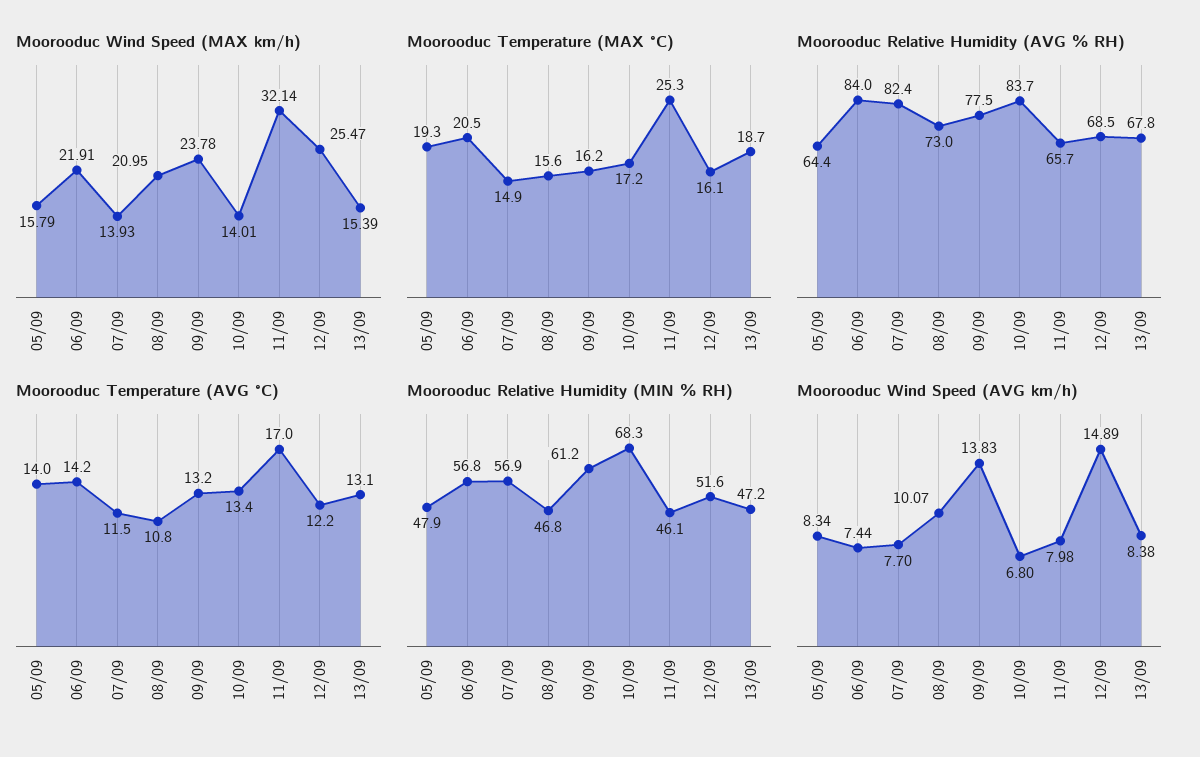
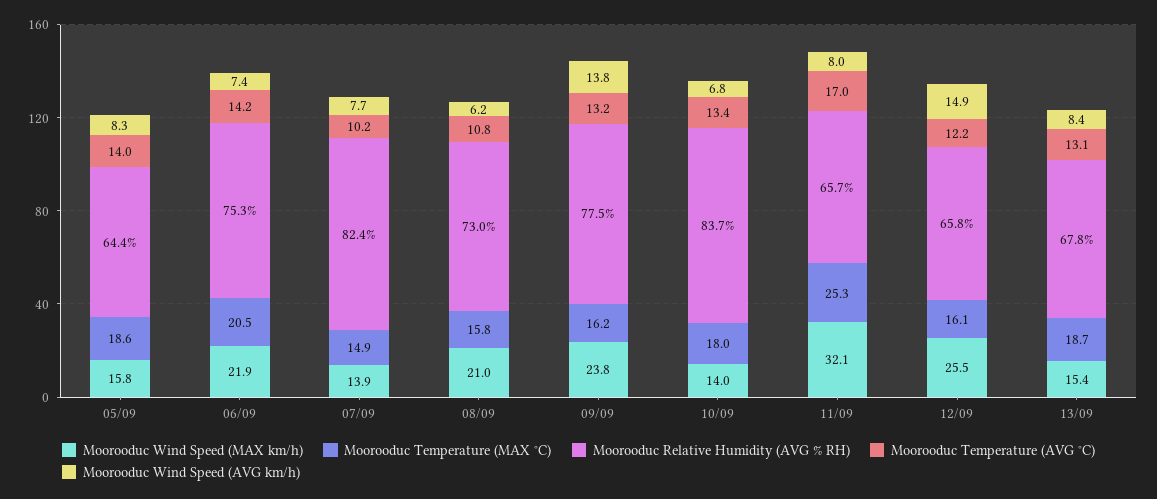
  {
    "Moorooduc Wind Speed (MAX km/h)": {
      "05/09": 15.79,
      "06/09": 21.91,
      "07/09": 13.93,
      "08/09": 20.95,
      "09/09": 23.78,
      "10/09": 14.01,
      "11/09": 32.14,
      "12/09": 25.47,
      "13/09": 15.39
    },
    "Moorooduc Temperature (MAX °C)": {
-     "05/09": 19.3,
+     "05/09": 18.6,
      "06/09": 20.5,
      "07/09": 14.9,
-     "08/09": 15.6,
+     "08/09": 15.8,
      "09/09": 16.2,
-     "10/09": 17.2,
+     "10/09": 18,
      "11/09": 25.3,
      "12/09": 16.1,
      "13/09": 18.7
    },
    "Moorooduc Relative Humidity (AVG % RH)": {
      "05/09": 64.4,
-     "06/09": 84,
+     "06/09": 75.3,
      "07/09": 82.4,
      "08/09": 73,
      "09/09": 77.5,
      "10/09": 83.7,
      "11/09": 65.7,
-     "12/09": 68.5,
+     "12/09": 65.8,
      "13/09": 67.8
    },
    "Moorooduc Temperature (AVG °C)": {
      "05/09": 14,
      "06/09": 14.2,
-     "07/09": 11.5,
+     "07/09": 10.2,
      "08/09": 10.8,
      "09/09": 13.2,
      "10/09": 13.4,
      "11/09": 17,
      "12/09": 12.2,
      "13/09": 13.1
    },
-   "Moorooduc Relative Humidity (MIN % RH)": {
-     "05/09": 47.9,
-     "06/09": 56.8,
-     "07/09": 56.9,
-     "08/09": 46.8,
-     "09/09": 61.2,
-     "10/09": 68.3,
-     "11/09": 46.1,
-     "12/09": 51.6,
-     "13/09": 47.2
-   },
    "Moorooduc Wind Speed (AVG km/h)": {
      "05/09": 8.34,
      "06/09": 7.44,
      "07/09": 7.7,
-     "08/09": 10.07,
+     "08/09": 6.2,
      "09/09": 13.83,
      "10/09": 6.8,
      "11/09": 7.98,
      "12/09": 14.89,
      "13/09": 8.38
    }
  }

